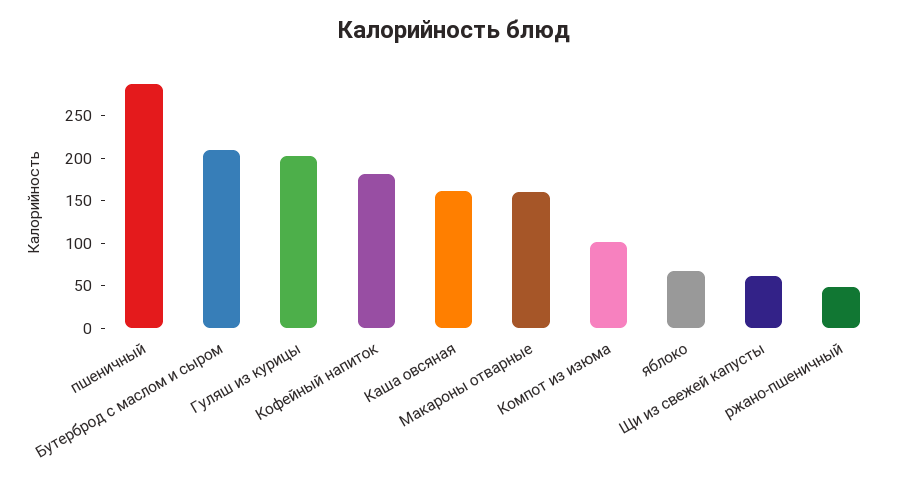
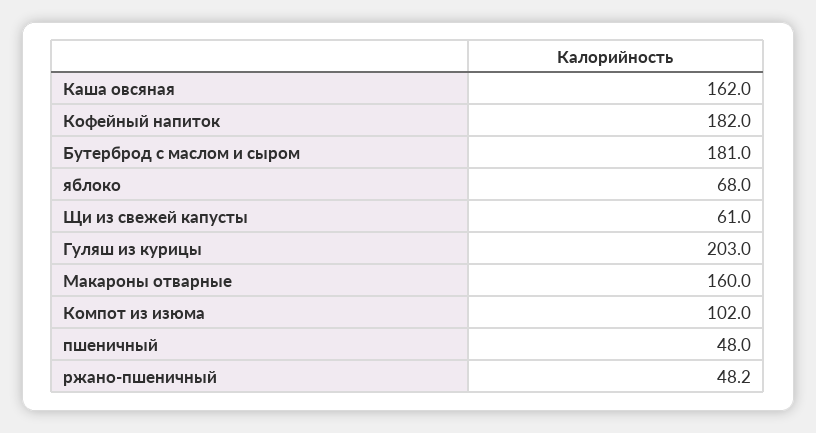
  {
-   "пшеничный": 290,
+   "пшеничный": 48,
-   "Бутерброд с маслом и сыром": 210,
+   "Бутерброд с маслом и сыром": 181,
    "Гуляш из курицы": 203,
    "Кофейный напиток": 182,
    "Каша овсяная": 162,
    "Макароны отварные": 160,
    "Компот из изюма": 102,
    "яблоко": 68,
    "Щи из свежей капусты": 61,
    "ржано-пшеничный": 48.2
  }

